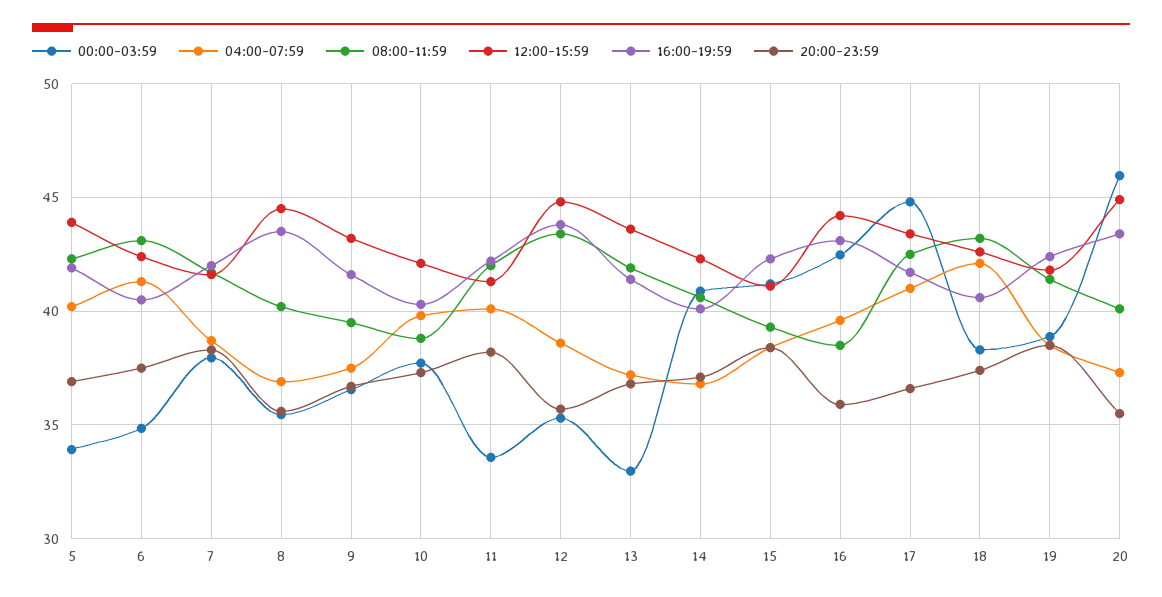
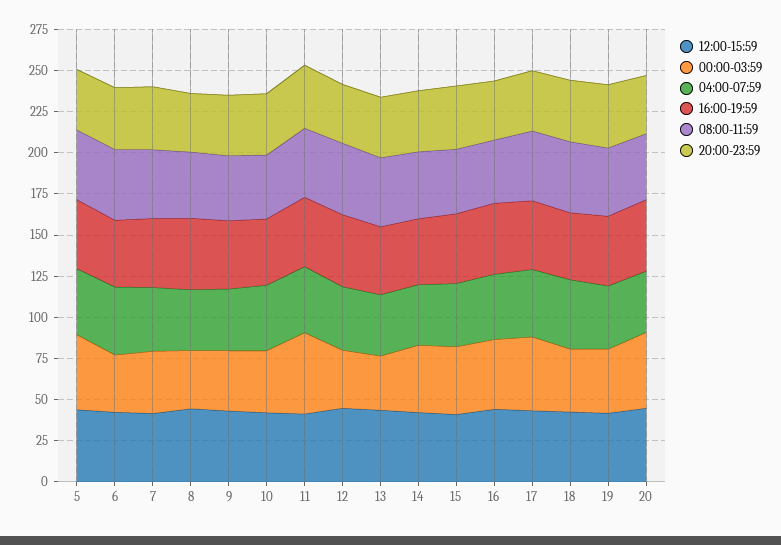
  {
    "00:00-03:59": {
-     "5": 34,
+     "5": 45,
      "6": 35,
      "7": 38,
      "8": 35.5,
      "9": 36.5,
      "10": 37.5,
-     "11": 33.5,
+     "11": 50,
      "12": 35.5,
      "13": 33,
      "14": 41,
      "15": 41,
      "16": 42.5,
      "17": 45,
      "18": 38.5,
      "19": 39,
      "20": 46
    },
    "04:00-07:59": {
      "5": 40,
      "6": 41.5,
      "7": 38.5,
      "8": 37,
      "9": 37.5,
      "10": 40,
      "11": 40,
      "12": 38.5,
      "13": 37,
      "14": 37,
      "15": 38.5,
      "16": 39.5,
      "17": 41,
      "18": 42,
      "19": 38.5,
      "20": 37.5
    },
    "08:00-11:59": {
      "5": 42.5,
      "6": 43,
      "7": 41.5,
      "8": 40,
      "9": 39.5,
      "10": 39,
      "11": 42,
      "12": 43.5,
      "13": 42,
      "14": 40.5,
      "15": 39.5,
      "16": 38.5,
      "17": 42.5,
      "18": 43,
      "19": 41.5,
      "20": 40
    },
    "12:00-15:59": {
      "5": 44,
      "6": 42.5,
      "7": 41.5,
      "8": 44.5,
      "9": 43,
      "10": 42,
      "11": 41.5,
      "12": 45,
      "13": 43.5,
      "14": 42.5,
      "15": 41,
      "16": 44,
      "17": 43.5,
      "18": 42.5,
      "19": 42,
      "20": 45
    },
    "16:00-19:59": {
      "5": 42,
      "6": 40.5,
      "7": 42,
      "8": 43.5,
      "9": 41.5,
      "10": 40.5,
      "11": 42,
      "12": 44,
      "13": 41.5,
      "14": 40,
      "15": 42.5,
      "16": 43,
      "17": 41.5,
      "18": 40.5,
      "19": 42.5,
      "20": 43.5
    },
    "20:00-23:59": {
      "5": 37,
      "6": 37.5,
      "7": 38.5,
      "8": 35.5,
      "9": 36.5,
      "10": 37.5,
      "11": 38,
      "12": 35.5,
      "13": 37,
      "14": 37,
      "15": 38.5,
      "16": 36,
      "17": 36.5,
      "18": 37.5,
      "19": 38.5,
      "20": 35.5
    }
  }

